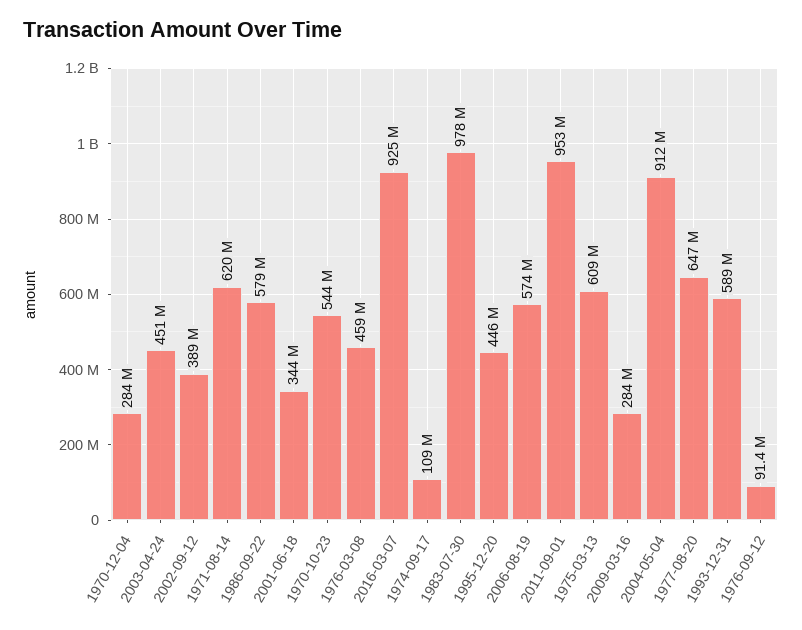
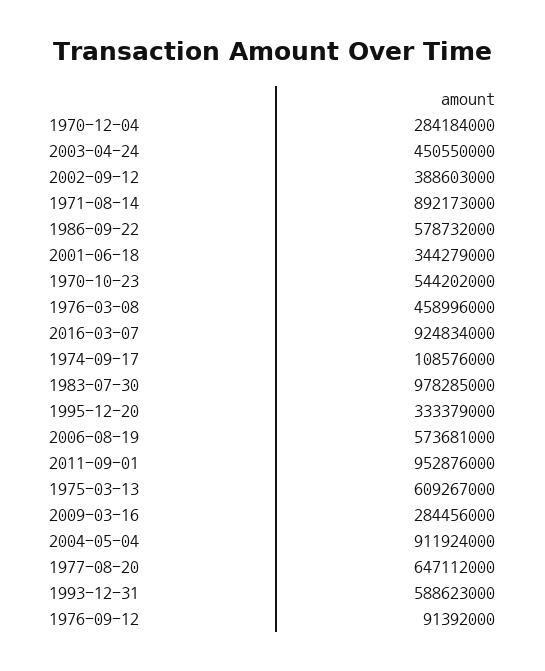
  {
    "1970-12-04": 284184000,
    "2003-04-24": 450550000,
    "2002-09-12": 388603000,
-   "1971-08-14": 620000000,
+   "1971-08-14": 892173000,
    "1986-09-22": 578732000,
    "2001-06-18": 344279000,
    "1970-10-23": 544202000,
    "1976-03-08": 458996000,
    "2016-03-07": 924834000,
    "1974-09-17": 108576000,
    "1983-07-30": 978285000,
-   "1995-12-20": 446000000,
+   "1995-12-20": 333379000,
    "2006-08-19": 573681000,
    "2011-09-01": 952876000,
    "1975-03-13": 609267000,
    "2009-03-16": 284456000,
    "2004-05-04": 911924000,
    "1977-08-20": 647112000,
    "1993-12-31": 588623000,
    "1976-09-12": 91392000
  }

